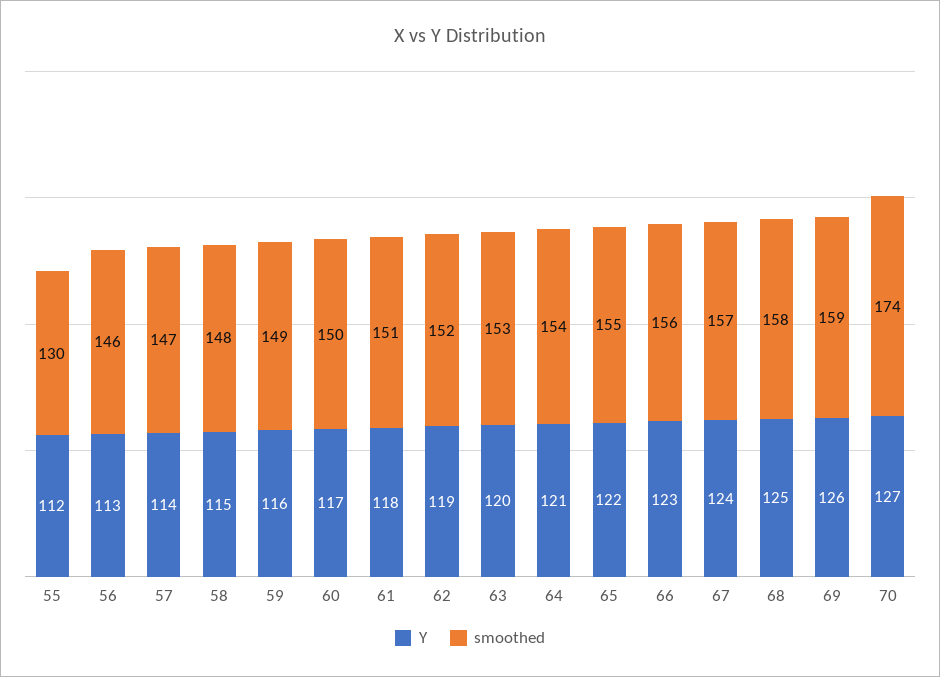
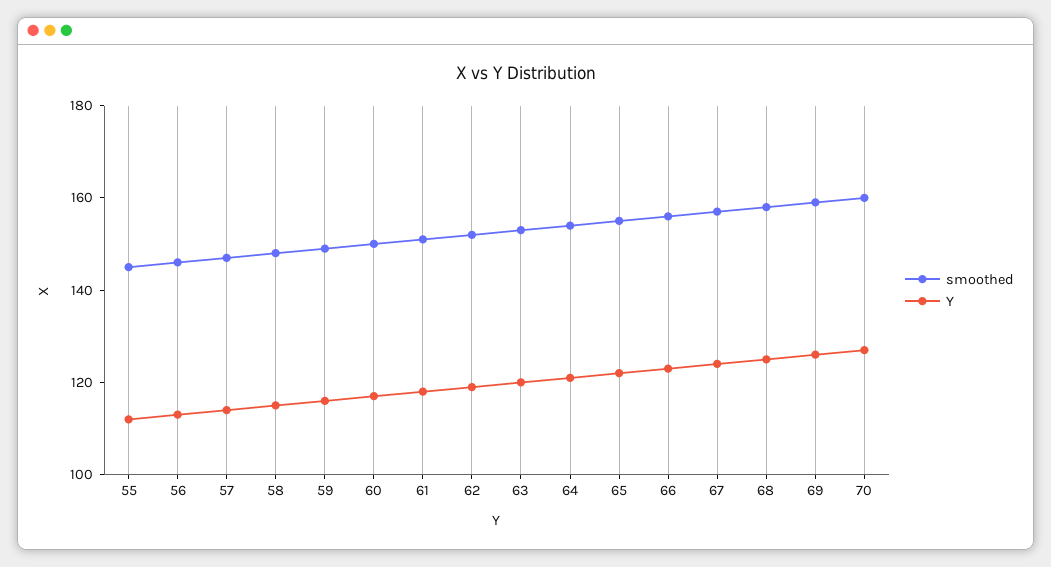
  {
    "Y": {
      "55": 112,
      "56": 113,
      "57": 114,
      "58": 115,
      "59": 116,
      "60": 117,
      "61": 118,
      "62": 119,
      "63": 120,
      "64": 121,
      "65": 122,
      "66": 123,
      "67": 124,
      "68": 125,
      "69": 126,
      "70": 127
    },
    "smoothed": {
-     "55": 130,
+     "55": 145,
      "56": 146,
      "57": 147,
      "58": 148,
      "59": 149,
      "60": 150,
      "61": 151,
      "62": 152,
      "63": 153,
      "64": 154,
      "65": 155,
      "66": 156,
      "67": 157,
      "68": 158,
      "69": 159,
-     "70": 174
+     "70": 160
    }
  }

